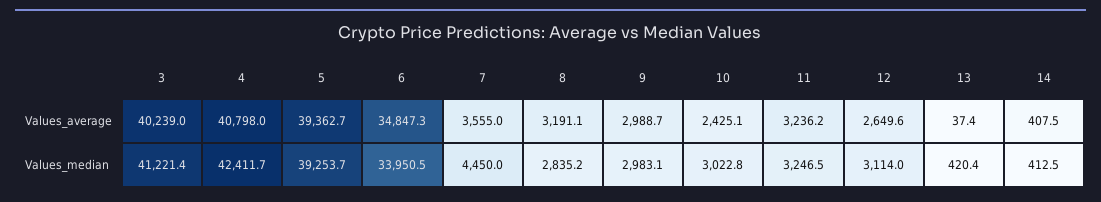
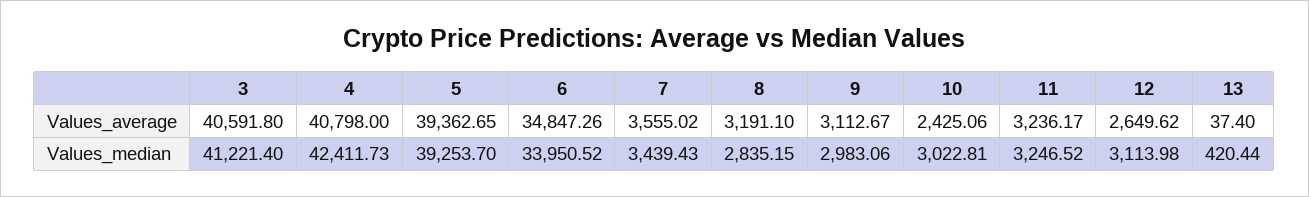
  {
    "3": {
-     "Values_average": 40239,
+     "Values_average": 40591.8,
      "Values_median": 41221.4
    },
    "4": {
      "Values_average": 40798,
      "Values_median": 42411.73
    },
    "5": {
      "Values_average": 39362.65,
      "Values_median": 39253.7
    },
    "6": {
      "Values_average": 34847.26,
      "Values_median": 33950.52
    },
    "7": {
      "Values_average": 3555.02,
-     "Values_median": 4450
+     "Values_median": 3439.43
    },
    "8": {
      "Values_average": 3191.1,
      "Values_median": 2835.15
    },
    "9": {
-     "Values_average": 2988.7,
+     "Values_average": 3112.67,
      "Values_median": 2983.06
    },
    "10": {
      "Values_average": 2425.06,
      "Values_median": 3022.81
    },
    "11": {
      "Values_average": 3236.17,
      "Values_median": 3246.52
    },
    "12": {
      "Values_average": 2649.62,
      "Values_median": 3113.98
    },
    "13": {
      "Values_average": 37.4,
      "Values_median": 420.44
-   },
+   }
-   "14": {
-     "Values_average": 407.5,
-     "Values_median": 412.5
-   }
  }

